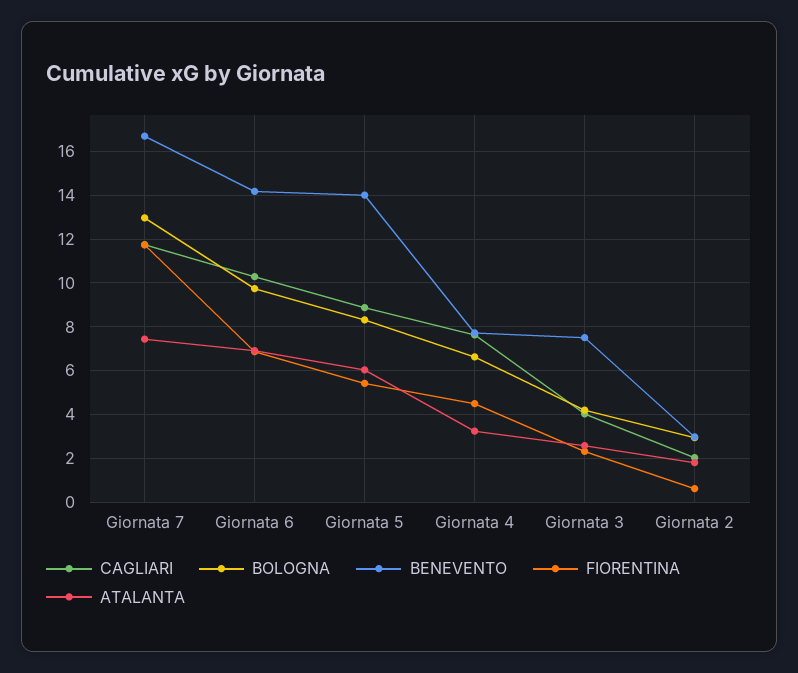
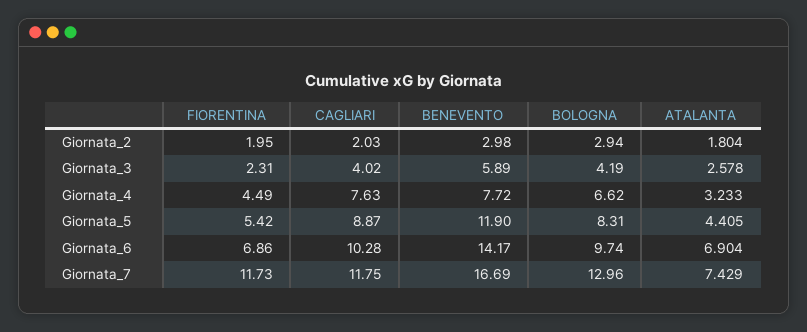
  {
    "CAGLIARI": {
      "Giornata 7": 11.75,
      "Giornata 6": 10.28,
      "Giornata 5": 8.87,
      "Giornata 4": 7.63,
      "Giornata 3": 4.02,
      "Giornata 2": 2.03
    },
    "BOLOGNA": {
      "Giornata 7": 12.96,
      "Giornata 6": 9.74,
      "Giornata 5": 8.31,
      "Giornata 4": 6.62,
      "Giornata 3": 4.19,
      "Giornata 2": 2.94
    },
    "BENEVENTO": {
      "Giornata 7": 16.69,
      "Giornata 6": 14.17,
-     "Giornata 5": 14,
+     "Giornata 5": 11.9,
      "Giornata 4": 7.72,
-     "Giornata 3": 7.5,
+     "Giornata 3": 5.89,
      "Giornata 2": 2.98
    },
    "FIORENTINA": {
      "Giornata 7": 11.73,
      "Giornata 6": 6.86,
      "Giornata 5": 5.42,
      "Giornata 4": 4.49,
      "Giornata 3": 2.31,
-     "Giornata 2": 0.5
+     "Giornata 2": 1.95
    },
    "ATALANTA": {
      "Giornata 7": 7.429,
      "Giornata 6": 6.904,
-     "Giornata 5": 6,
+     "Giornata 5": 4.405,
      "Giornata 4": 3.233,
      "Giornata 3": 2.578,
      "Giornata 2": 1.804
    }
  }

